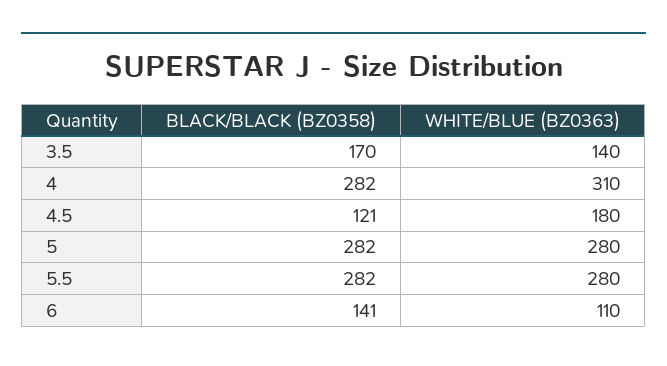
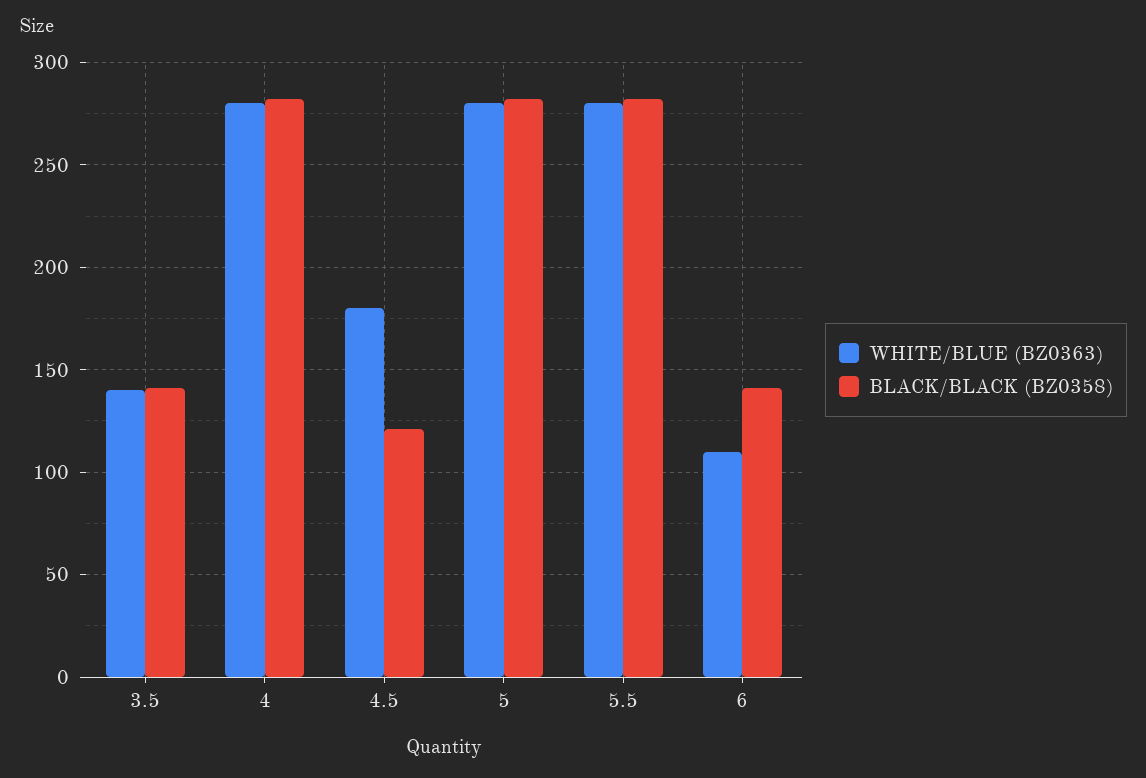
  {
    "BLACK/BLACK (BZ0358)": {
-     "3.5": 170,
+     "3.5": 140,
      "4": 282,
      "4.5": 121,
      "5": 282,
      "5.5": 282,
      "6": 141
    },
    "WHITE/BLUE (BZ0363)": {
      "3.5": 140,
-     "4": 310,
+     "4": 280,
      "4.5": 180,
      "5": 280,
      "5.5": 280,
      "6": 110
    }
  }

